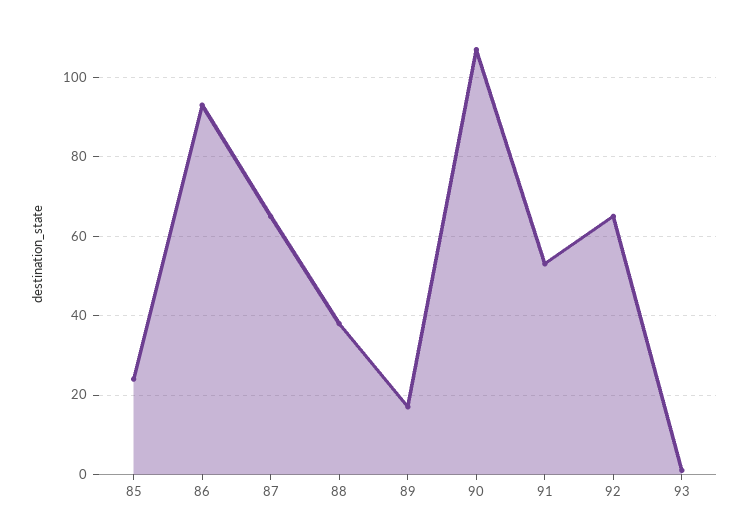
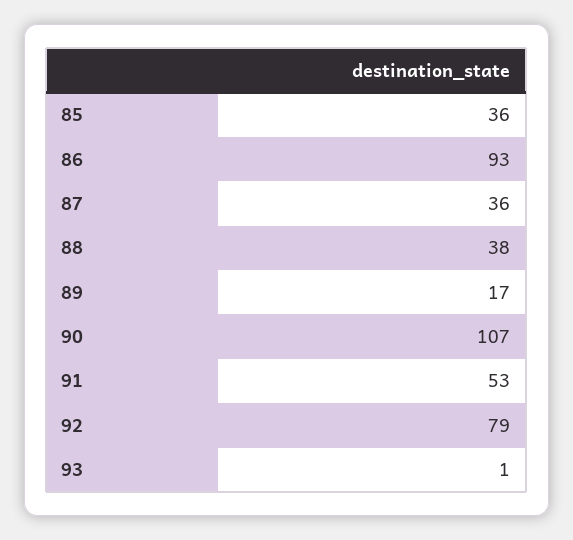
  {
-   "85": 25,
+   "85": 36,
    "86": 93,
-   "87": 65,
+   "87": 36,
    "88": 38,
    "89": 17,
    "90": 107,
    "91": 53,
-   "92": 65,
+   "92": 79,
    "93": 1
  }

